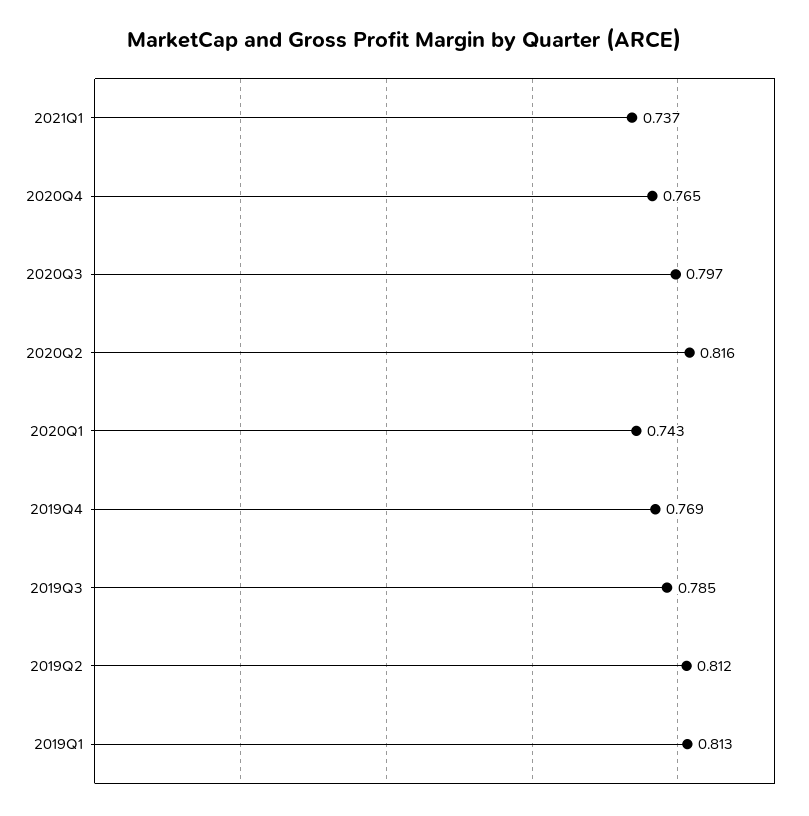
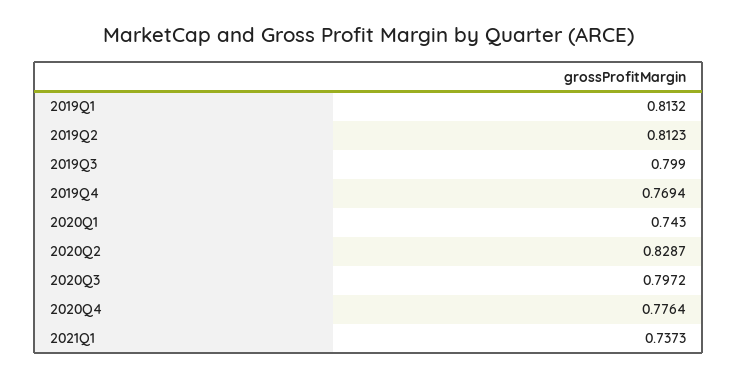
  {
    "2021Q1": 0.7373,
-   "2020Q4": 0.765,
+   "2020Q4": 0.7764,
    "2020Q3": 0.7972,
-   "2020Q2": 0.816,
+   "2020Q2": 0.8287,
    "2020Q1": 0.743,
    "2019Q4": 0.7694,
-   "2019Q3": 0.785,
+   "2019Q3": 0.799,
    "2019Q2": 0.8123,
    "2019Q1": 0.8132
  }

